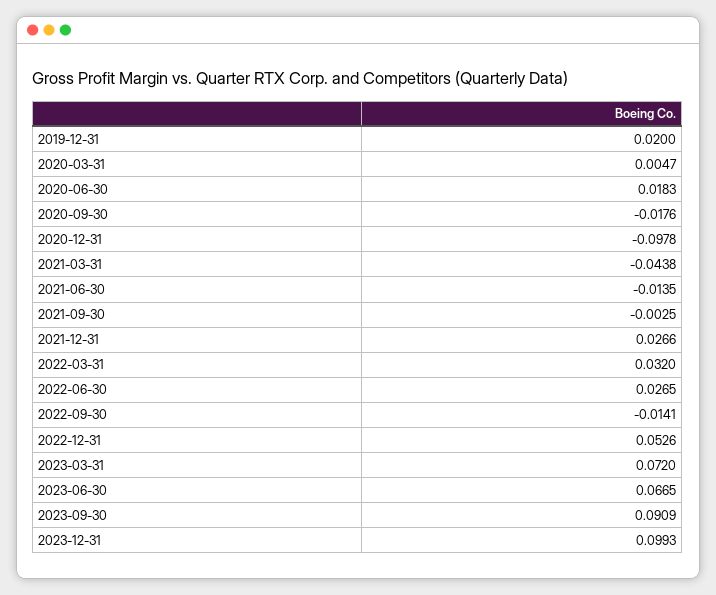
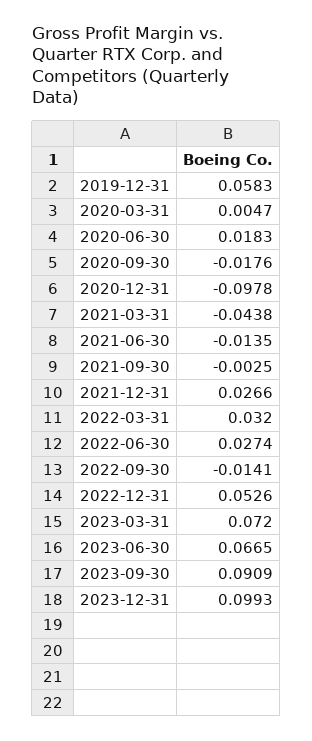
  {
-   "2019-12-31": 0.02,
+   "2019-12-31": 0.0583,
    "2020-03-31": 0.0047,
    "2020-06-30": 0.0183,
    "2020-09-30": -0.0176,
    "2020-12-31": -0.0978,
    "2021-03-31": -0.0438,
    "2021-06-30": -0.0135,
    "2021-09-30": -0.0025,
    "2021-12-31": 0.0266,
    "2022-03-31": 0.032,
-   "2022-06-30": 0.0265,
+   "2022-06-30": 0.0274,
    "2022-09-30": -0.0141,
    "2022-12-31": 0.0526,
    "2023-03-31": 0.072,
    "2023-06-30": 0.0665,
    "2023-09-30": 0.0909,
    "2023-12-31": 0.0993
  }

